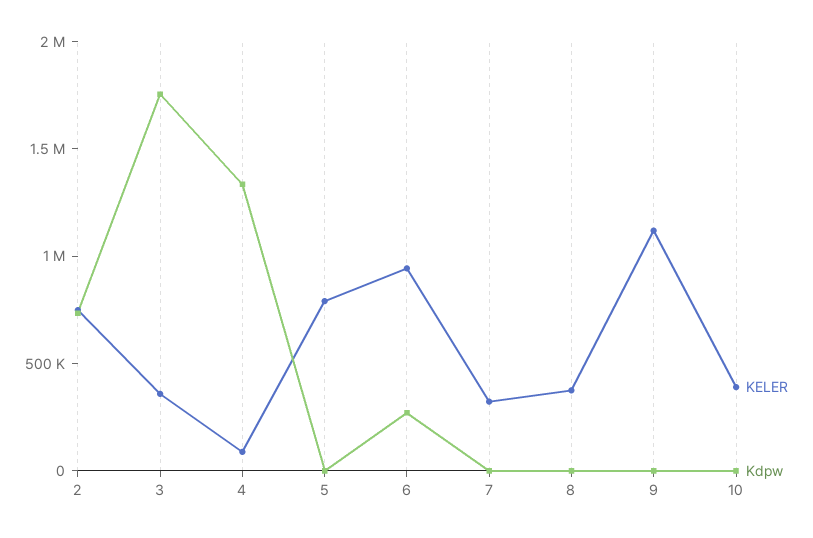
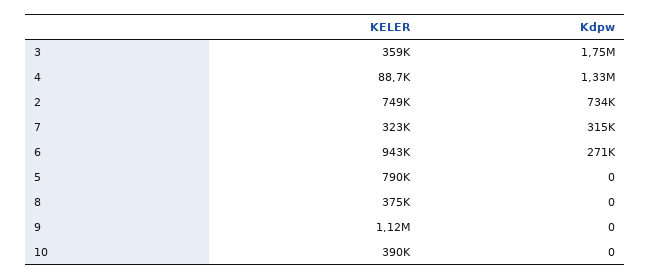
  {
    "KELER": {
      "2": 749000,
      "3": 359000,
      "4": 88700,
      "5": 790000,
      "6": 943000,
      "7": 323000,
      "8": 375000,
      "9": 1120000,
      "10": 390000
    },
    "Kdpw": {
      "2": 734000,
      "3": 1750000,
      "4": 1330000,
      "5": 0,
      "6": 271000,
-     "7": 0,
+     "7": 315000,
      "8": 0,
      "9": 0,
      "10": 0
    }
  }

